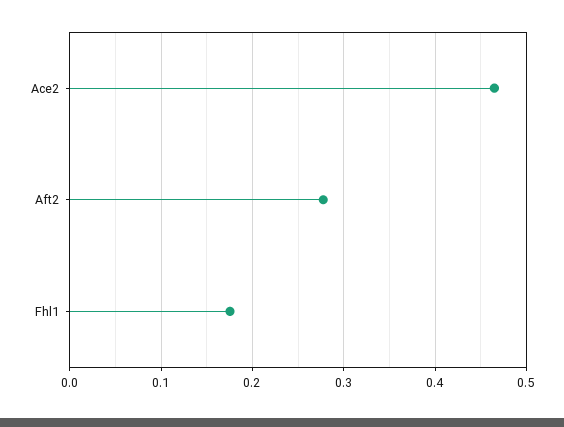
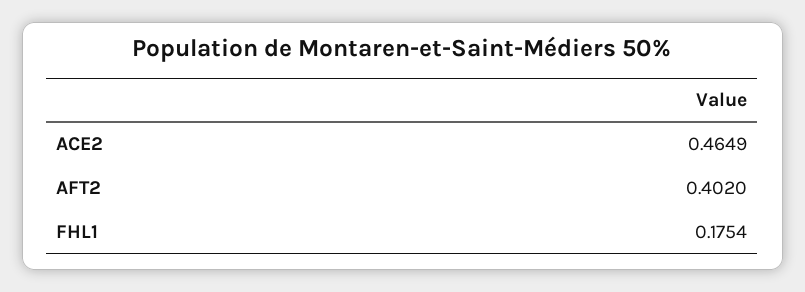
  {
    "Ace2": 0.4649,
-   "Aft2": 0.28,
+   "Aft2": 0.402,
    "Fhl1": 0.1754
  }

